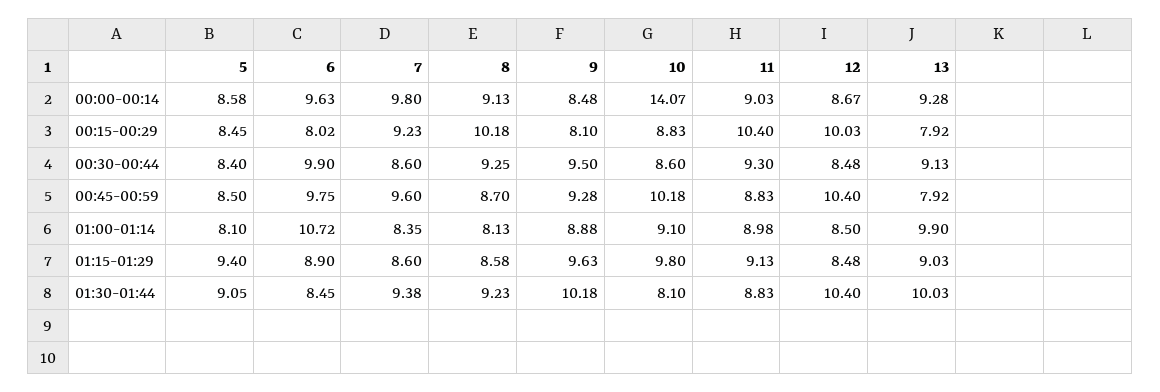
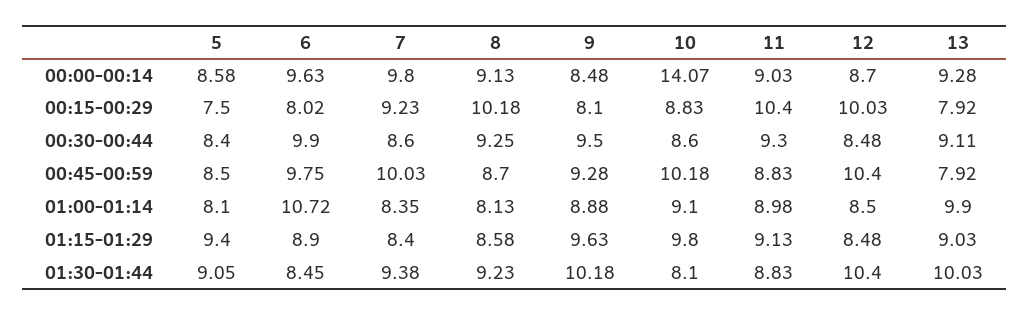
  {
    "5": {
      "00:00-00:14": 8.58,
-     "00:15-00:29": 8.45,
+     "00:15-00:29": 7.5,
      "00:30-00:44": 8.4,
      "00:45-00:59": 8.5,
      "01:00-01:14": 8.1,
      "01:15-01:29": 9.4,
      "01:30-01:44": 9.05
    },
    "6": {
      "00:00-00:14": 9.63,
      "00:15-00:29": 8.02,
      "00:30-00:44": 9.9,
      "00:45-00:59": 9.75,
      "01:00-01:14": 10.72,
      "01:15-01:29": 8.9,
      "01:30-01:44": 8.45
    },
    "7": {
      "00:00-00:14": 9.8,
      "00:15-00:29": 9.23,
      "00:30-00:44": 8.6,
-     "00:45-00:59": 9.6,
+     "00:45-00:59": 10.03,
      "01:00-01:14": 8.35,
-     "01:15-01:29": 8.6,
+     "01:15-01:29": 8.4,
      "01:30-01:44": 9.38
    },
    "8": {
      "00:00-00:14": 9.13,
      "00:15-00:29": 10.18,
      "00:30-00:44": 9.25,
      "00:45-00:59": 8.7,
      "01:00-01:14": 8.13,
      "01:15-01:29": 8.58,
      "01:30-01:44": 9.23
    },
    "9": {
      "00:00-00:14": 8.48,
      "00:15-00:29": 8.1,
      "00:30-00:44": 9.5,
      "00:45-00:59": 9.28,
      "01:00-01:14": 8.88,
      "01:15-01:29": 9.63,
      "01:30-01:44": 10.18
    },
    "10": {
      "00:00-00:14": 14.07,
      "00:15-00:29": 8.83,
      "00:30-00:44": 8.6,
      "00:45-00:59": 10.18,
      "01:00-01:14": 9.1,
      "01:15-01:29": 9.8,
      "01:30-01:44": 8.1
    },
    "11": {
      "00:00-00:14": 9.03,
      "00:15-00:29": 10.4,
      "00:30-00:44": 9.3,
      "00:45-00:59": 8.83,
      "01:00-01:14": 8.98,
      "01:15-01:29": 9.13,
      "01:30-01:44": 8.83
    },
    "12": {
-     "00:00-00:14": 8.67,
+     "00:00-00:14": 8.7,
      "00:15-00:29": 10.03,
      "00:30-00:44": 8.48,
      "00:45-00:59": 10.4,
      "01:00-01:14": 8.5,
      "01:15-01:29": 8.48,
      "01:30-01:44": 10.4
    },
    "13": {
      "00:00-00:14": 9.28,
      "00:15-00:29": 7.92,
-     "00:30-00:44": 9.13,
+     "00:30-00:44": 9.11,
      "00:45-00:59": 7.92,
      "01:00-01:14": 9.9,
      "01:15-01:29": 9.03,
      "01:30-01:44": 10.03
    }
  }

